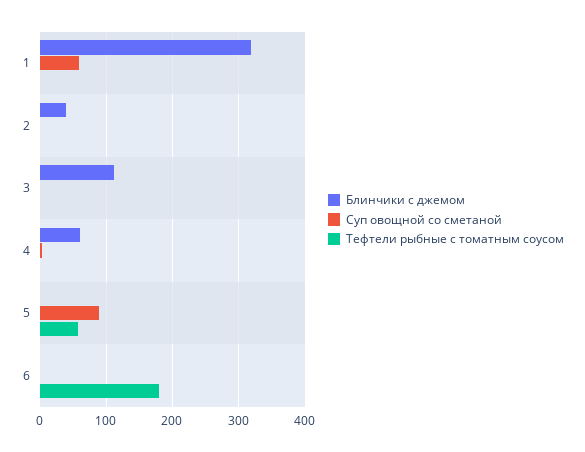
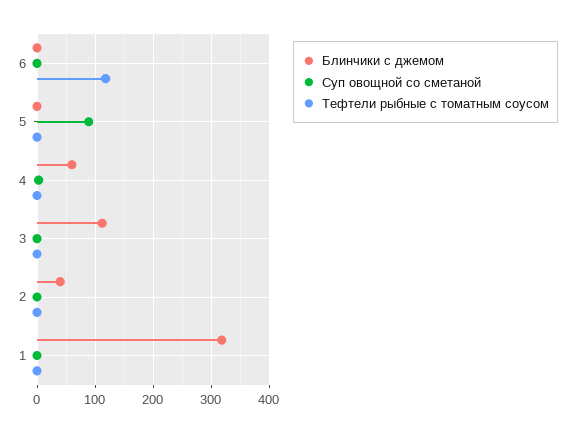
  {
    "Блинчики с джемом": {
      "1": 320,
      "2": 40,
      "3": 110,
      "4": 60,
      "5": 0,
      "6": 0
    },
    "Суп овощной со сметаной": {
-     "1": 60,
+     "1": 0,
      "2": 0,
      "3": 0,
      "4": 0,
      "5": 90,
      "6": 0
    },
    "Тефтели рыбные с томатным соусом": {
      "1": 0,
      "2": 0,
      "3": 0,
      "4": 0,
-     "5": 60,
+     "5": 0,
-     "6": 180
+     "6": 120
    }
  }

